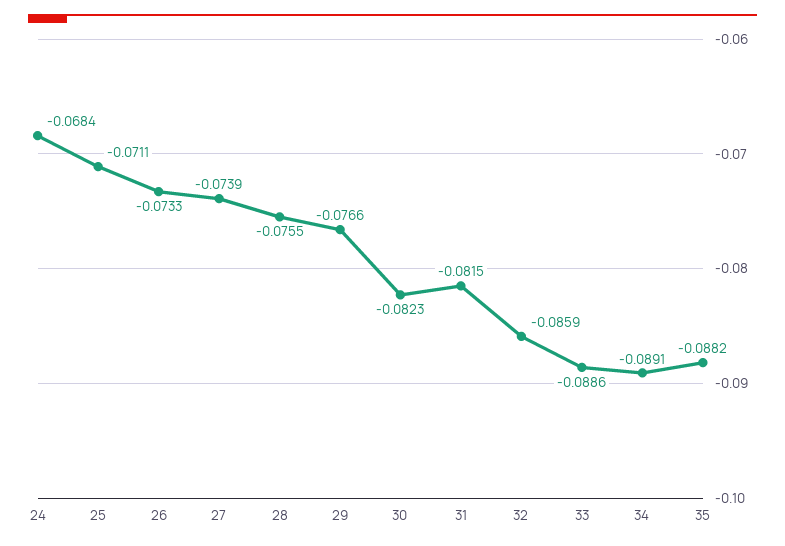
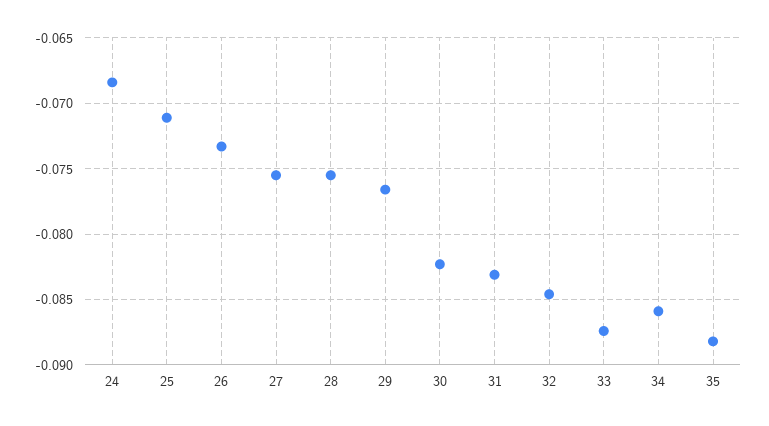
  {
    "24": -0.0684,
    "25": -0.0711,
    "26": -0.0733,
-   "27": -0.0739,
+   "27": -0.0755,
    "28": -0.0755,
    "29": -0.0766,
    "30": -0.0823,
-   "31": -0.0815,
+   "31": -0.083,
-   "32": -0.0859,
+   "32": -0.0845,
-   "33": -0.0886,
+   "33": -0.0875,
-   "34": -0.0891,
+   "34": -0.086,
    "35": -0.0882
  }

